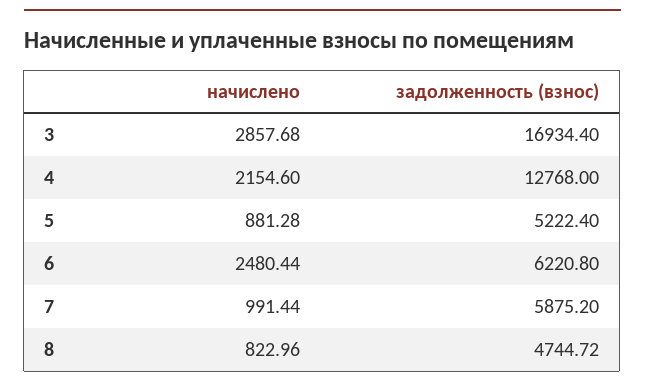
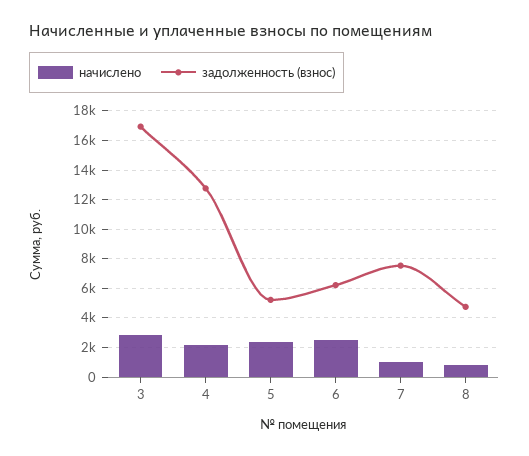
  {
    "начислено": {
      "3": 2857.68,
      "4": 2154.6,
-     "5": 881.28,
+     "5": 2500,
      "6": 2480.44,
      "7": 991.44,
      "8": 822.96
    },
    "задолженность (взнос)": {
      "3": 16934.4,
      "4": 12768,
      "5": 5222.4,
      "6": 6220.8,
-     "7": 5875.2,
+     "7": 7500,
      "8": 4744.72
    }
  }

